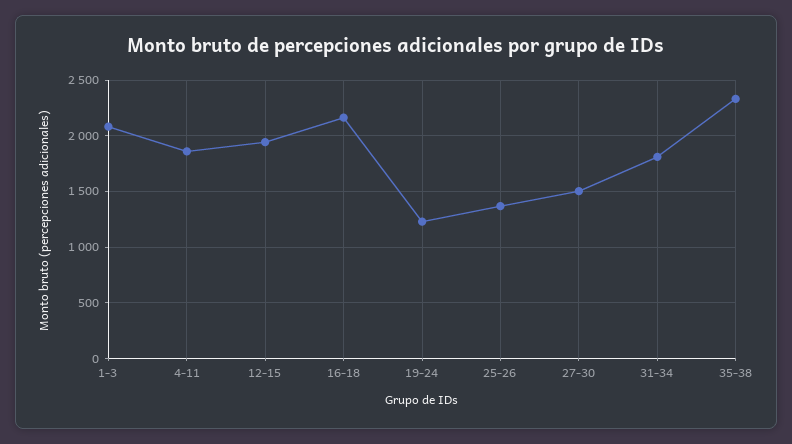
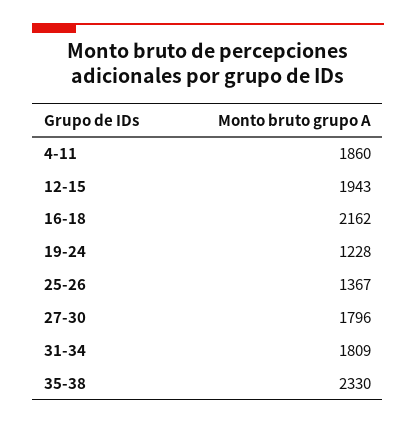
  {
-   "1-3": 2100,
    "4-11": 1860,
    "12-15": 1943,
    "16-18": 2162,
    "19-24": 1228,
    "25-26": 1367,
-   "27-30": 1500,
+   "27-30": 1796,
    "31-34": 1809,
    "35-38": 2330
  }

